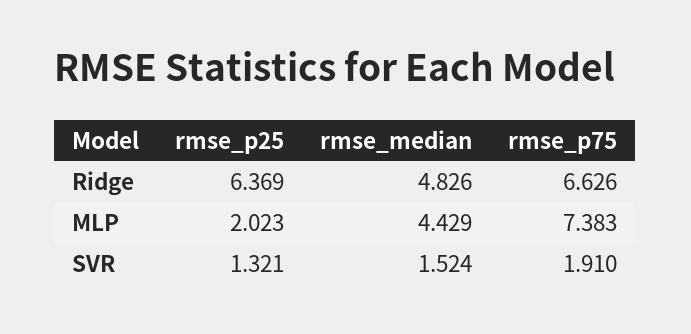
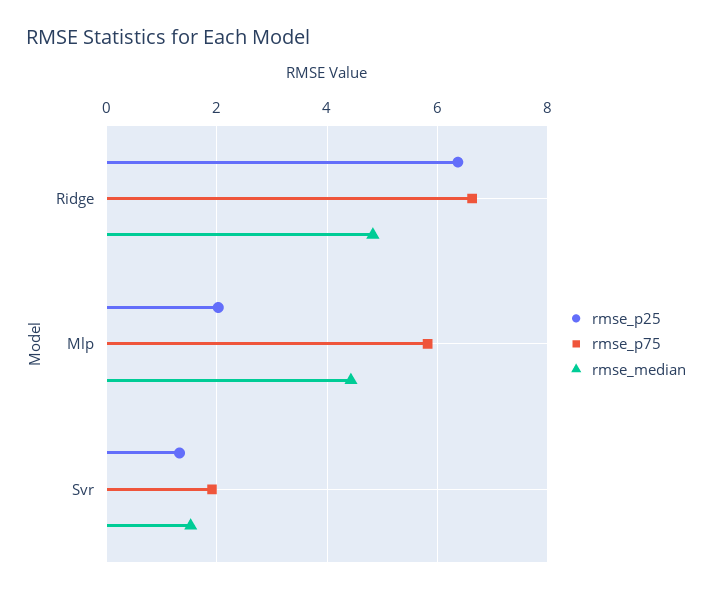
  {
    "rmse_p25": {
      "Ridge": 6.369,
      "MLP": 2.023,
      "SVR": 1.321
    },
    "rmse_median": {
      "Ridge": 4.826,
      "MLP": 4.429,
      "SVR": 1.524
    },
    "rmse_p75": {
      "Ridge": 6.626,
-     "MLP": 7.383,
+     "MLP": 5.8,
      "SVR": 1.91
    }
  }

